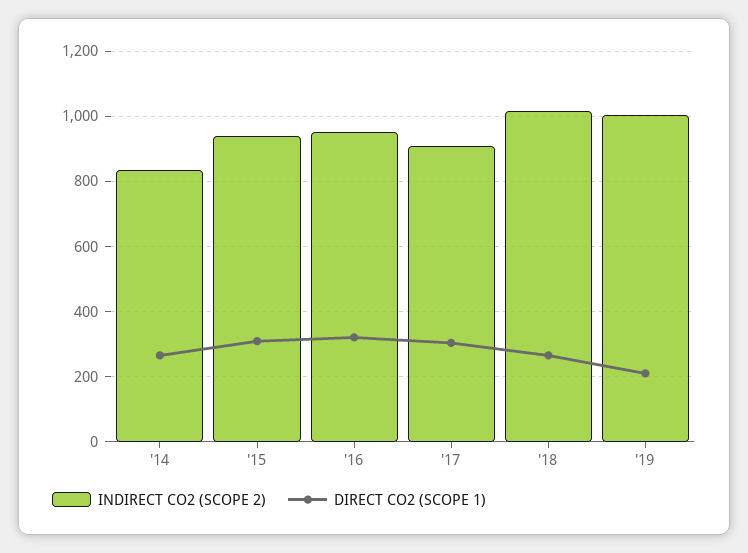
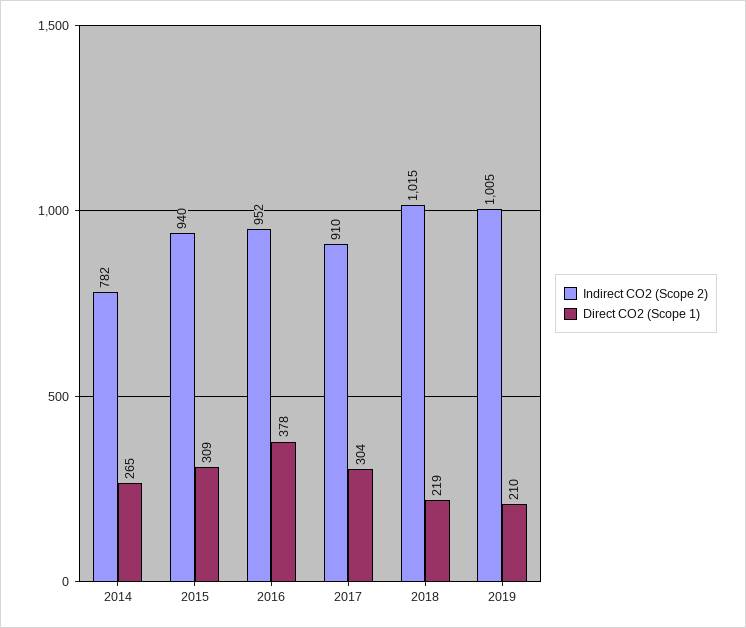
  {
    "INDIRECT CO2 (SCOPE 2)": {
-     "'14": 840,
+     "'14": 782,
      "'15": 940,
      "'16": 952,
      "'17": 910,
      "'18": 1015,
      "'19": 1005
    },
    "DIRECT CO2 (SCOPE 1)": {
      "'14": 265,
      "'15": 309,
-     "'16": 320,
+     "'16": 378,
      "'17": 304,
-     "'18": 260,
+     "'18": 219,
      "'19": 210
    }
  }

